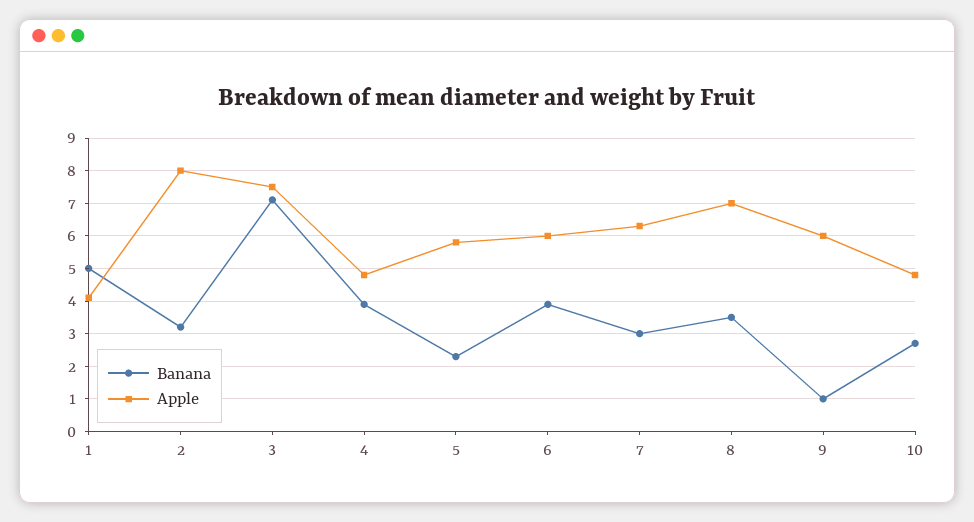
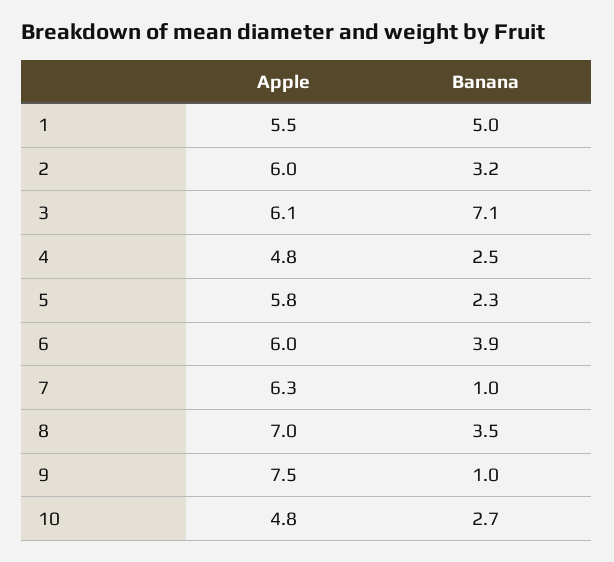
  {
    "Banana": {
      "1": 5,
      "2": 3.2,
      "3": 7.1,
-     "4": 4,
+     "4": 2.5,
      "5": 2.3,
      "6": 3.9,
-     "7": 3,
+     "7": 1,
      "8": 3.5,
      "9": 1,
      "10": 2.7
    },
    "Apple": {
-     "1": 4,
+     "1": 5.5,
-     "2": 8,
+     "2": 6,
-     "3": 7.5,
+     "3": 6.1,
      "4": 4.8,
      "5": 5.8,
      "6": 6,
      "7": 6.3,
      "8": 7,
-     "9": 6,
+     "9": 7.5,
      "10": 4.8
    }
  }

